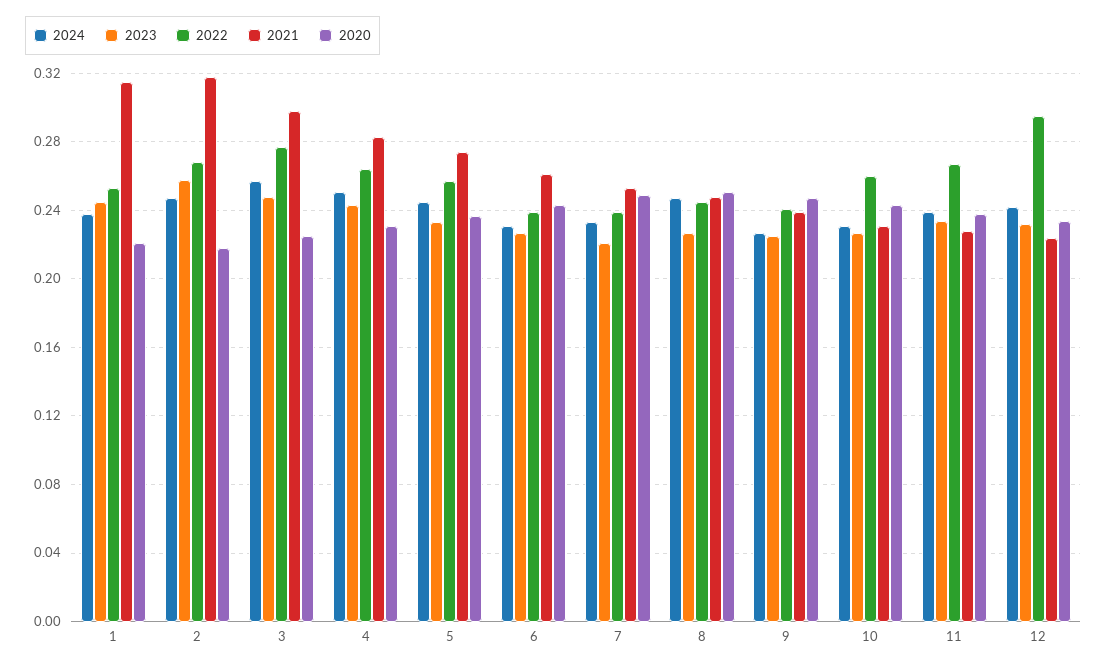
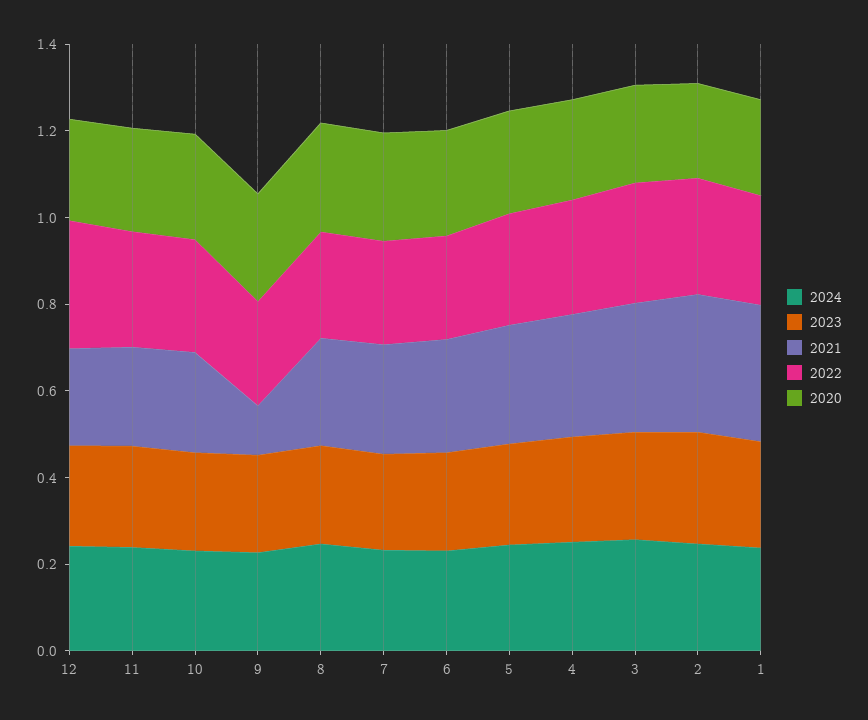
  {
    "2024": {
      "1": 0.24,
      "2": 0.245,
      "3": 0.255,
      "4": 0.25,
      "5": 0.245,
      "6": 0.23,
      "7": 0.235,
      "8": 0.245,
      "9": 0.225,
      "10": 0.23,
      "11": 0.24,
      "12": 0.24
    },
    "2023": {
      "1": 0.245,
      "2": 0.26,
      "3": 0.25,
      "4": 0.245,
      "5": 0.235,
      "6": 0.225,
      "7": 0.22,
      "8": 0.225,
      "9": 0.225,
      "10": 0.225,
      "11": 0.235,
      "12": 0.23
    },
    "2022": {
      "1": 0.255,
      "2": 0.27,
      "3": 0.275,
      "4": 0.265,
      "5": 0.255,
      "6": 0.24,
      "7": 0.24,
      "8": 0.245,
      "9": 0.24,
      "10": 0.26,
      "11": 0.265,
      "12": 0.295
    },
    "2021": {
      "1": 0.315,
      "2": 0.32,
      "3": 0.3,
      "4": 0.285,
      "5": 0.275,
      "6": 0.26,
      "7": 0.255,
      "8": 0.25,
-     "9": 0.24,
+     "9": 0.1,
      "10": 0.23,
      "11": 0.23,
      "12": 0.225
    },
    "2020": {
      "1": 0.22,
      "2": 0.22,
      "3": 0.225,
      "4": 0.23,
      "5": 0.235,
      "6": 0.245,
      "7": 0.25,
      "8": 0.25,
      "9": 0.245,
      "10": 0.245,
      "11": 0.24,
      "12": 0.235
    }
  }

